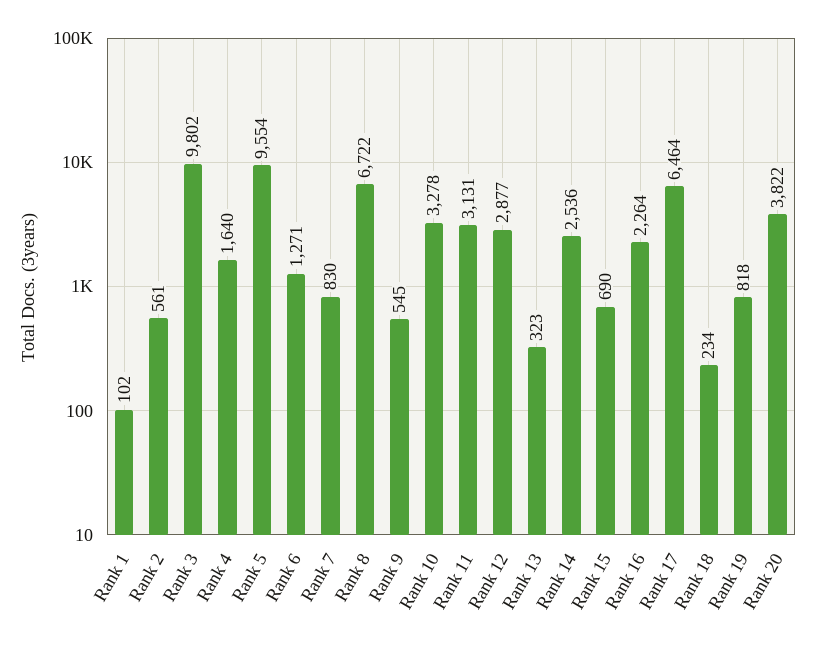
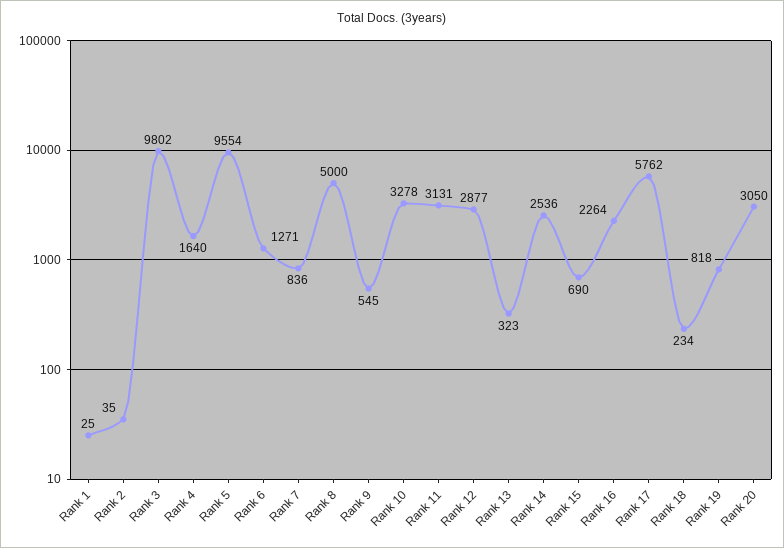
  {
-   "Rank 1": 102,
+   "Rank 1": 25,
-   "Rank 2": 561,
+   "Rank 2": 35,
    "Rank 3": 9802,
    "Rank 4": 1640,
    "Rank 5": 9554,
    "Rank 6": 1271,
-   "Rank 7": 830,
+   "Rank 7": 836,
-   "Rank 8": 6722,
+   "Rank 8": 5000,
    "Rank 9": 545,
    "Rank 10": 3278,
    "Rank 11": 3131,
    "Rank 12": 2877,
    "Rank 13": 323,
    "Rank 14": 2536,
    "Rank 15": 690,
    "Rank 16": 2264,
-   "Rank 17": 6464,
+   "Rank 17": 5762,
    "Rank 18": 234,
    "Rank 19": 818,
-   "Rank 20": 3822
+   "Rank 20": 3050
  }

